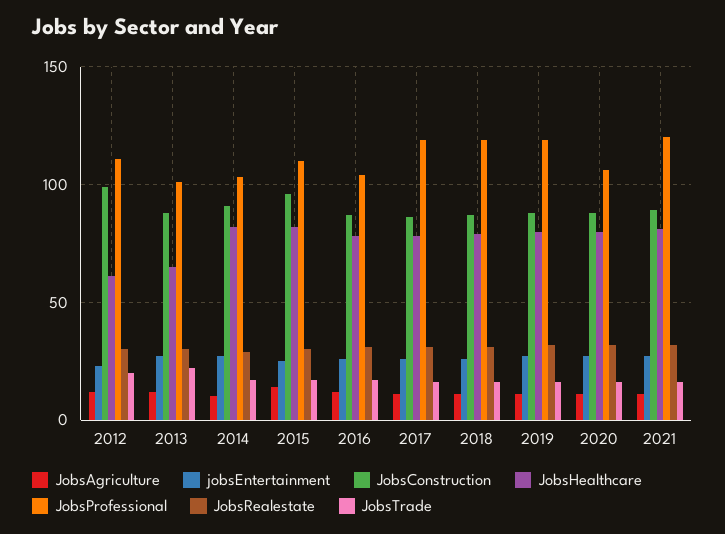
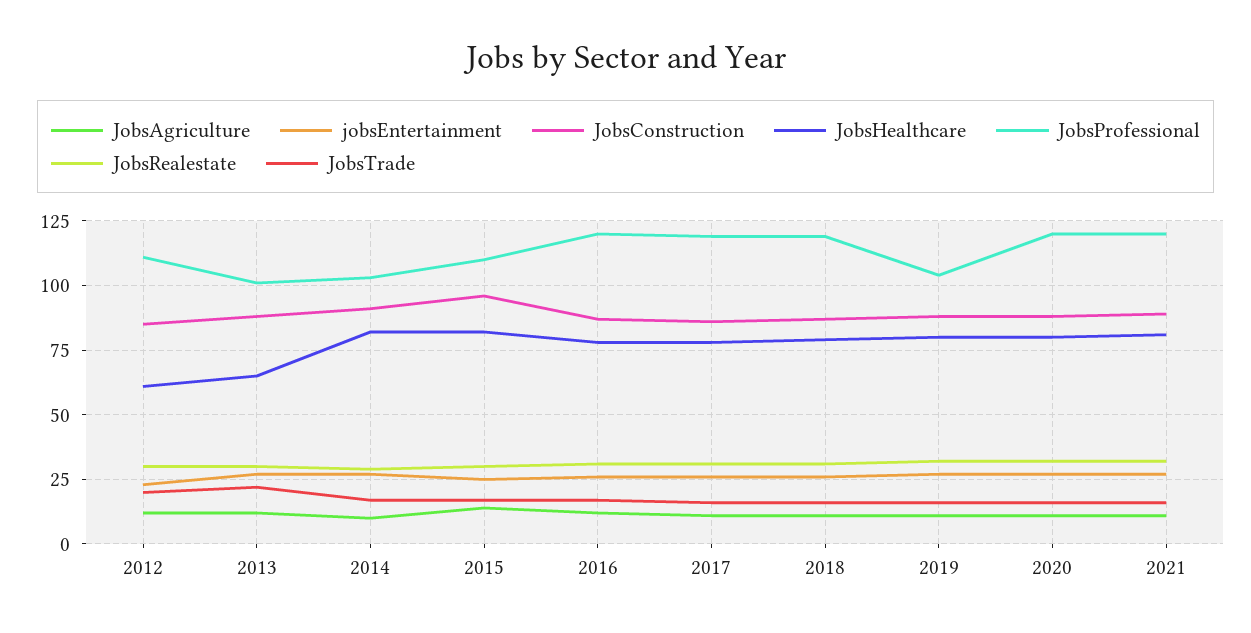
  {
    "JobsAgriculture": {
      "2012": 10,
      "2013": 10,
      "2014": 10,
      "2015": 15,
      "2016": 10,
      "2017": 10,
      "2018": 10,
      "2019": 10,
      "2020": 10,
      "2021": 10
    },
    "jobsEntertainment": {
      "2012": 25,
      "2013": 25,
      "2014": 25,
      "2015": 25,
      "2016": 25,
      "2017": 25,
      "2018": 25,
      "2019": 25,
      "2020": 25,
      "2021": 25
    },
    "JobsConstruction": {
-     "2012": 100,
+     "2012": 85,
      "2013": 90,
      "2014": 90,
      "2015": 95,
      "2016": 85,
      "2017": 85,
      "2018": 85,
      "2019": 90,
      "2020": 90,
      "2021": 90
    },
    "JobsHealthcare": {
      "2012": 60,
      "2013": 65,
      "2014": 80,
      "2015": 80,
      "2016": 80,
      "2017": 80,
      "2018": 80,
      "2019": 80,
      "2020": 80,
      "2021": 80
    },
    "JobsProfessional": {
      "2012": 110,
      "2013": 100,
      "2014": 105,
      "2015": 110,
-     "2016": 105,
+     "2016": 120,
      "2017": 120,
      "2018": 120,
-     "2019": 120,
+     "2019": 105,
-     "2020": 105,
+     "2020": 120,
      "2021": 120
    },
    "JobsRealestate": {
      "2012": 30,
      "2013": 30,
      "2014": 30,
      "2015": 30,
      "2016": 30,
      "2017": 30,
      "2018": 30,
      "2019": 30,
      "2020": 30,
      "2021": 30
    },
    "JobsTrade": {
      "2012": 20,
      "2013": 20,
      "2014": 15,
      "2015": 15,
      "2016": 15,
      "2017": 15,
      "2018": 15,
      "2019": 15,
      "2020": 15,
      "2021": 15
    }
  }

